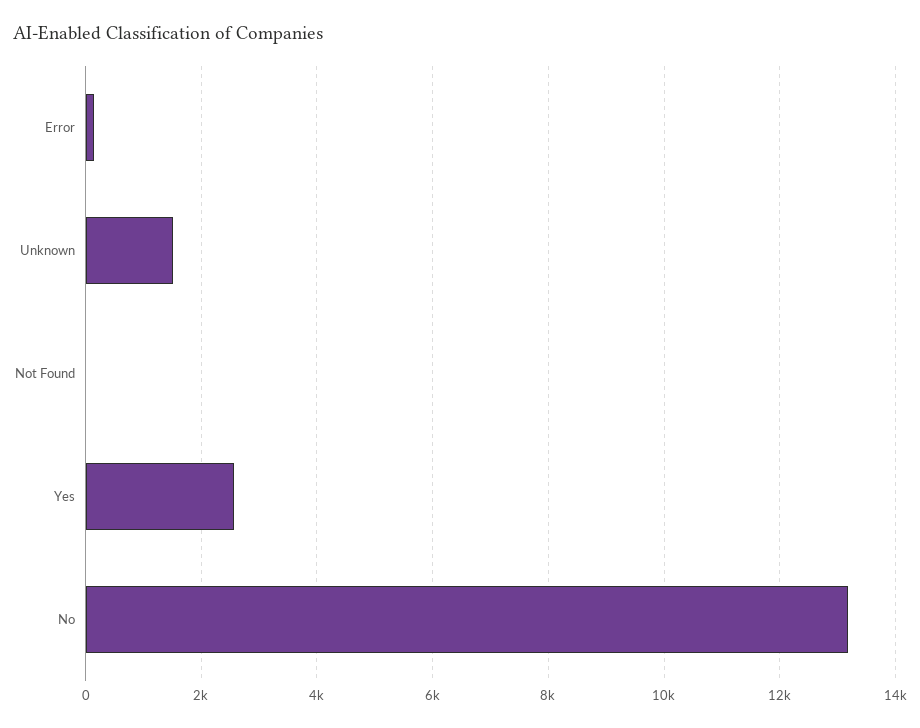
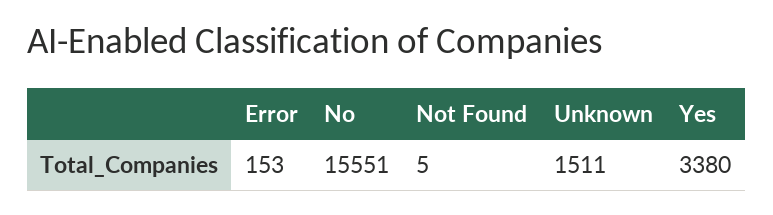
  {
    "Error": 153,
    "Unknown": 1511,
    "Not Found": 5,
-   "Yes": 2600,
+   "Yes": 3380,
-   "No": 13200
+   "No": 15551
  }

